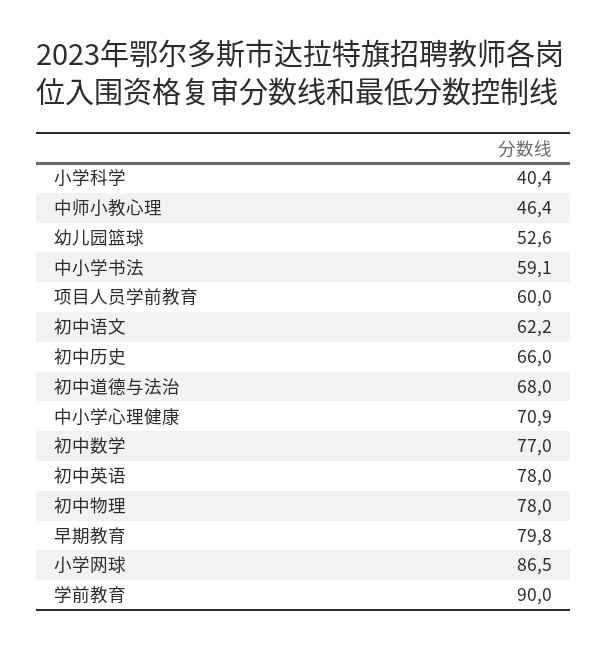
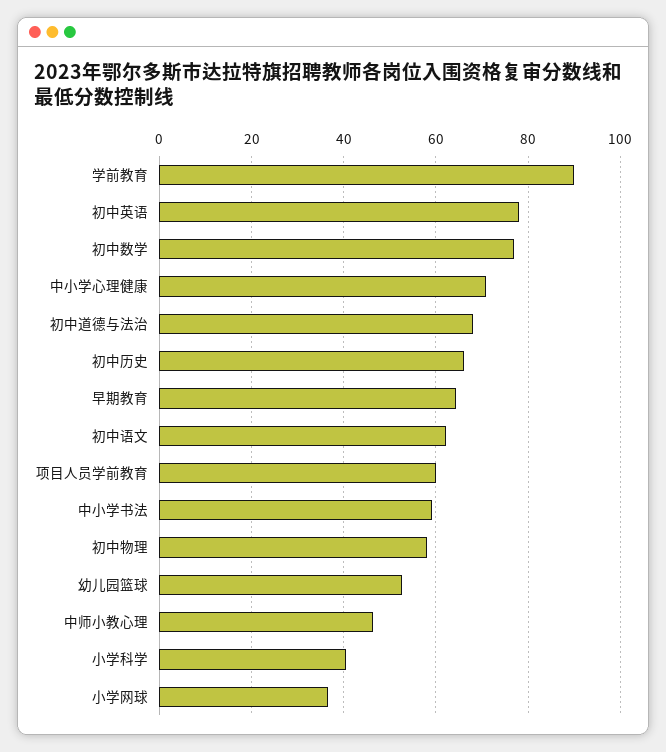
  {
    "小学科学": 40.4,
    "中师小教心理": 46.4,
    "幼儿园篮球": 52.6,
    "中小学书法": 59.1,
    "项目人员学前教育": 60,
    "初中语文": 62.2,
    "初中历史": 66,
    "初中道德与法治": 68,
    "中小学心理健康": 70.9,
    "初中数学": 77,
    "初中英语": 78,
-   "初中物理": 78,
+   "初中物理": 58,
-   "早期教育": 79.8,
+   "早期教育": 64,
-   "小学网球": 86.5,
+   "小学网球": 36,
    "学前教育": 90
  }

